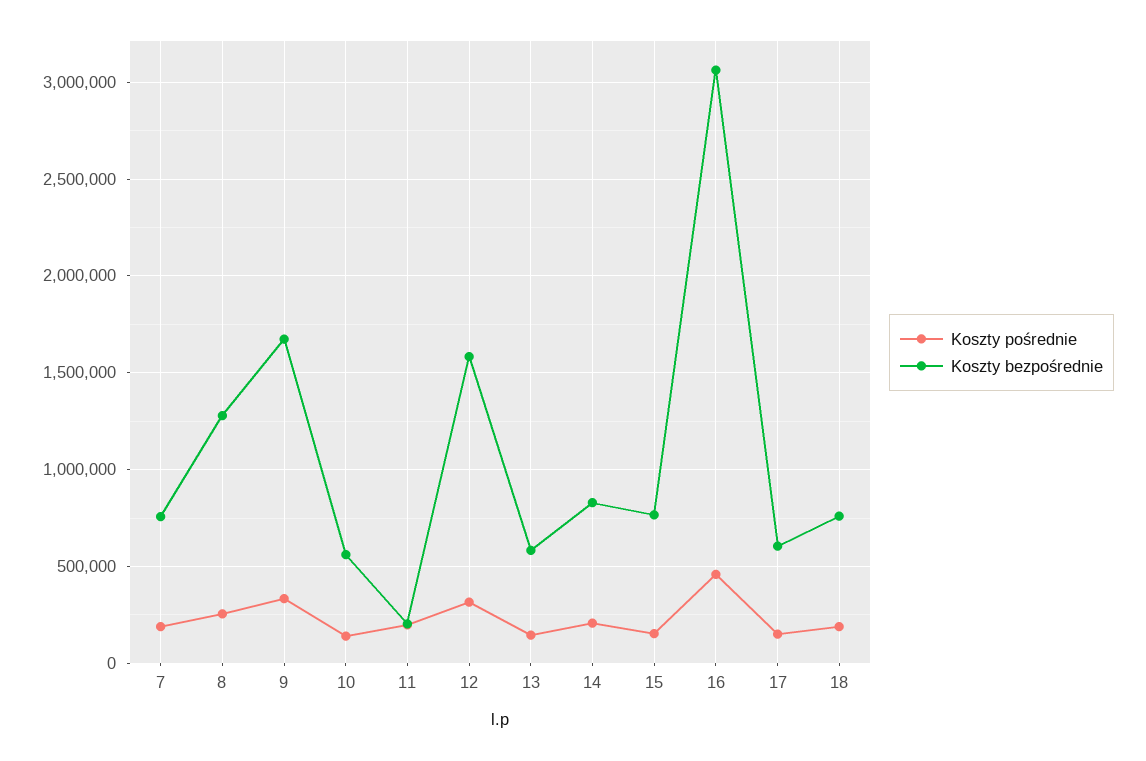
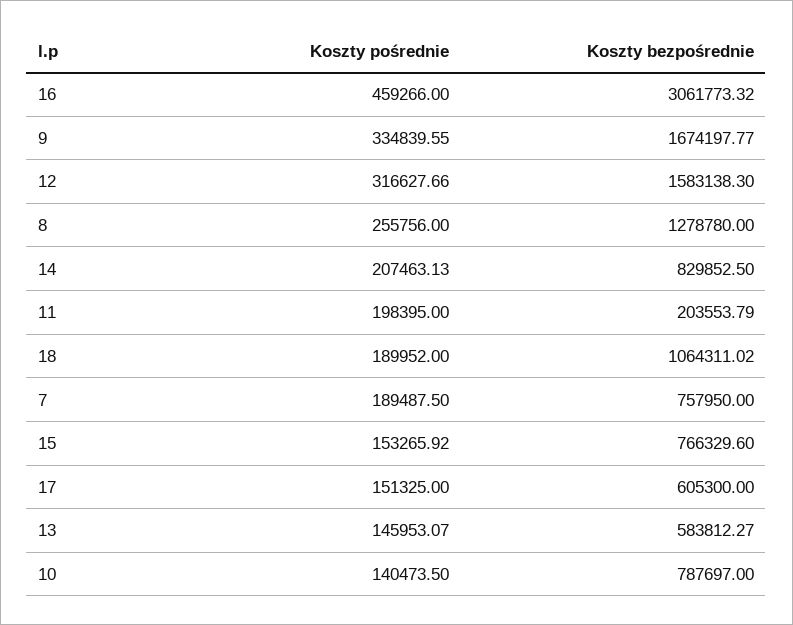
  {
    "Koszty pośrednie": {
      "7": 189487.5,
      "8": 255756,
      "9": 334839.55,
      "10": 140473.5,
      "11": 198395,
      "12": 316627.66,
      "13": 145953.07,
      "14": 207463.13,
      "15": 153265.92,
      "16": 459266,
      "17": 151325,
      "18": 189952
    },
    "Koszty bezpośrednie": {
      "7": 757950,
      "8": 1278780,
      "9": 1674197.77,
-     "10": 550000,
+     "10": 787697,
      "11": 203553.79,
      "12": 1583138.3,
      "13": 583812.27,
      "14": 829852.5,
      "15": 766329.6,
      "16": 3061773.32,
      "17": 605300,
-     "18": 750000
+     "18": 1064311.02
    }
  }

